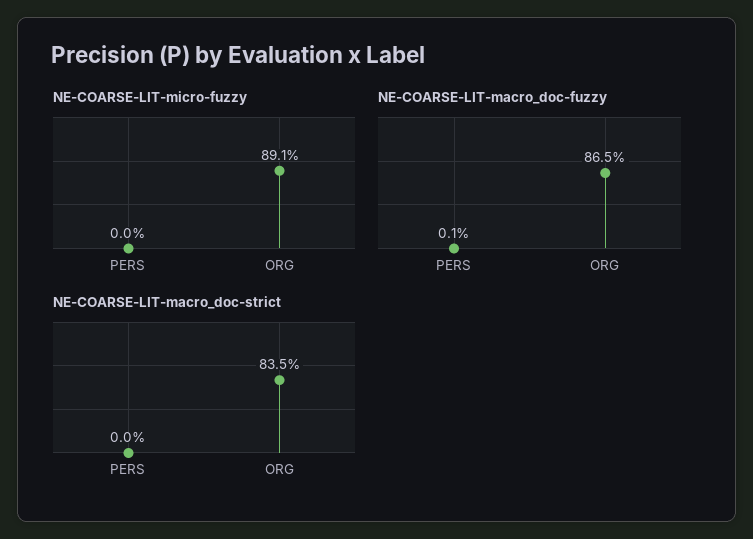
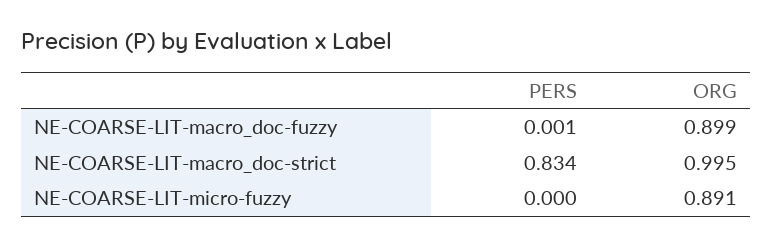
  {
    "NE-COARSE-LIT-micro-fuzzy": {
      "PERS": 0,
      "ORG": 0.891
    },
    "NE-COARSE-LIT-macro_doc-fuzzy": {
      "PERS": 0.001,
-     "ORG": 0.865
+     "ORG": 0.899
    },
    "NE-COARSE-LIT-macro_doc-strict": {
-     "PERS": 0,
+     "PERS": 0.834,
-     "ORG": 0.835
+     "ORG": 0.995
    }
  }

